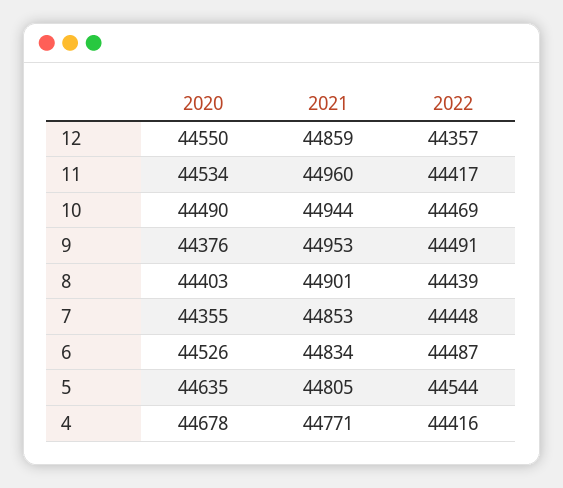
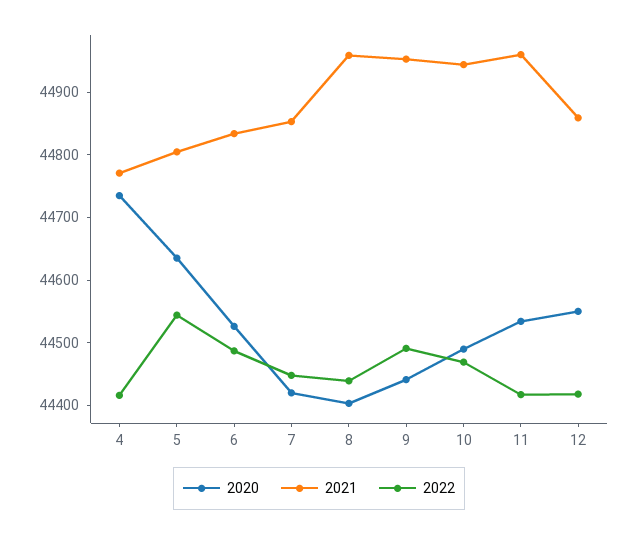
  {
    "2020": {
      "12": 44550,
      "11": 44534,
      "10": 44490,
-     "9": 44376,
+     "9": 44440,
      "8": 44403,
-     "7": 44355,
+     "7": 44420,
      "6": 44526,
      "5": 44635,
-     "4": 44678
+     "4": 44740
    },
    "2021": {
      "12": 44859,
      "11": 44960,
      "10": 44944,
      "9": 44953,
-     "8": 44901,
+     "8": 44960,
      "7": 44853,
      "6": 44834,
      "5": 44805,
      "4": 44771
    },
    "2022": {
-     "12": 44357,
+     "12": 44420,
      "11": 44417,
      "10": 44469,
      "9": 44491,
      "8": 44439,
      "7": 44448,
      "6": 44487,
      "5": 44544,
      "4": 44416
    }
  }

